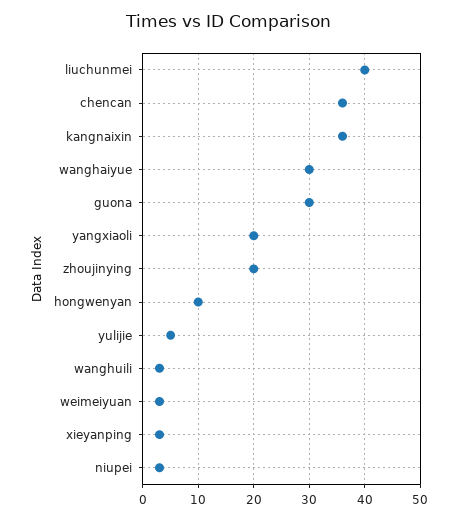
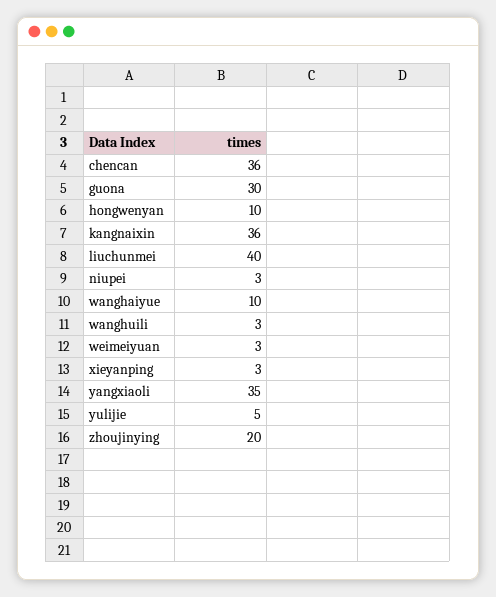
  {
    "liuchunmei": 40,
    "chencan": 36,
    "kangnaixin": 36,
-   "wanghaiyue": 30,
+   "wanghaiyue": 10,
    "guona": 30,
-   "yangxiaoli": 20,
+   "yangxiaoli": 35,
    "zhoujinying": 20,
    "hongwenyan": 10,
    "yulijie": 5,
    "wanghuili": 3,
    "weimeiyuan": 3,
    "xieyanping": 3,
    "niupei": 3
  }

